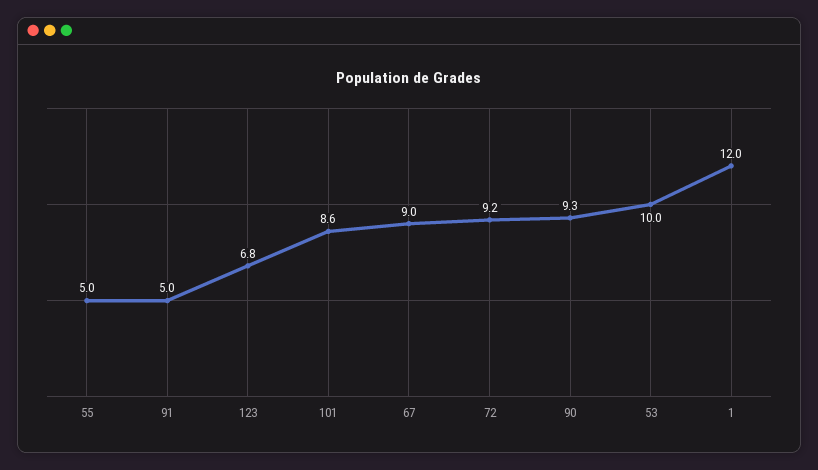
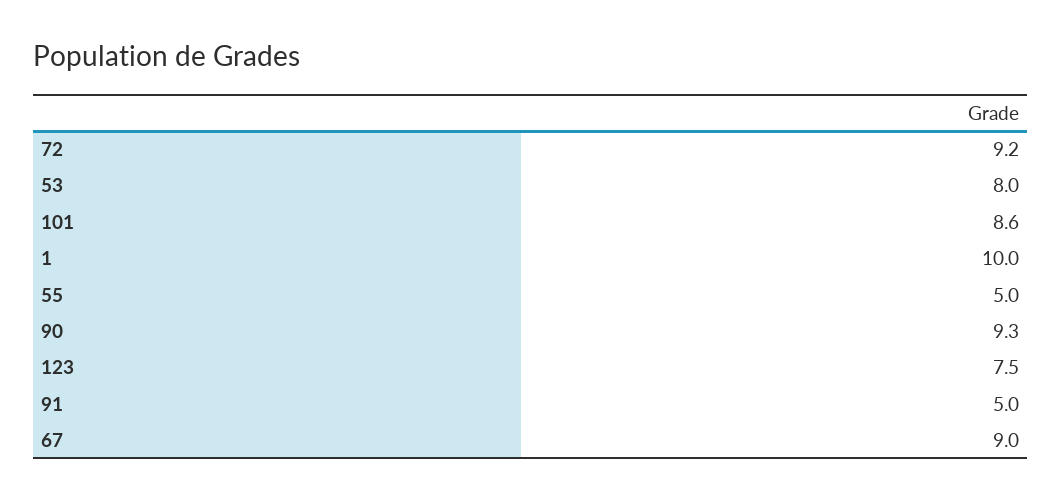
  {
    "55": 5,
    "91": 5,
-   "123": 6.8,
+   "123": 7.5,
    "101": 8.6,
    "67": 9,
    "72": 9.2,
    "90": 9.3,
-   "53": 10,
+   "53": 8,
-   "1": 12
+   "1": 10
  }

